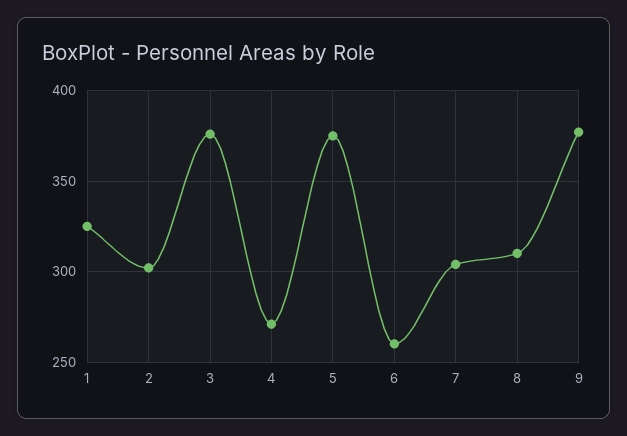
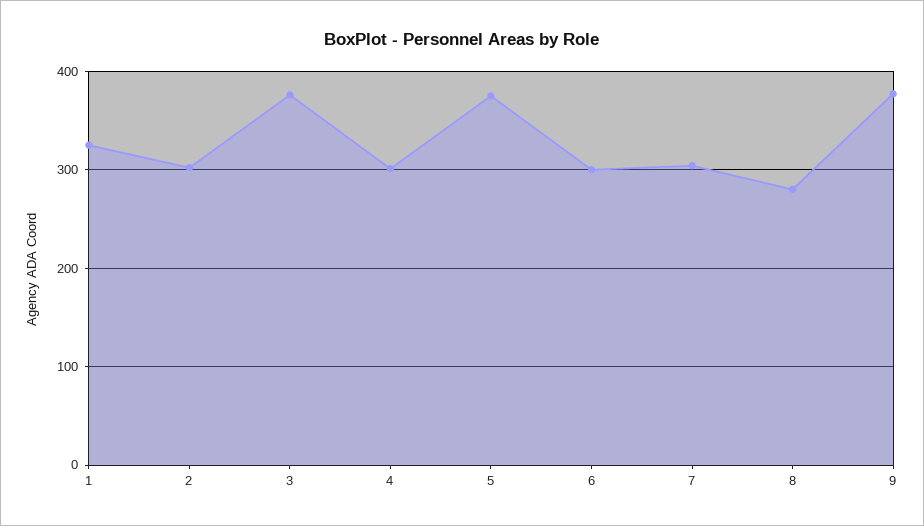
  {
    "1": 325,
    "2": 300,
    "3": 375,
-   "4": 270,
+   "4": 300,
    "5": 375,
-   "6": 260,
+   "6": 300,
    "7": 305,
-   "8": 310,
+   "8": 280,
    "9": 375
  }

